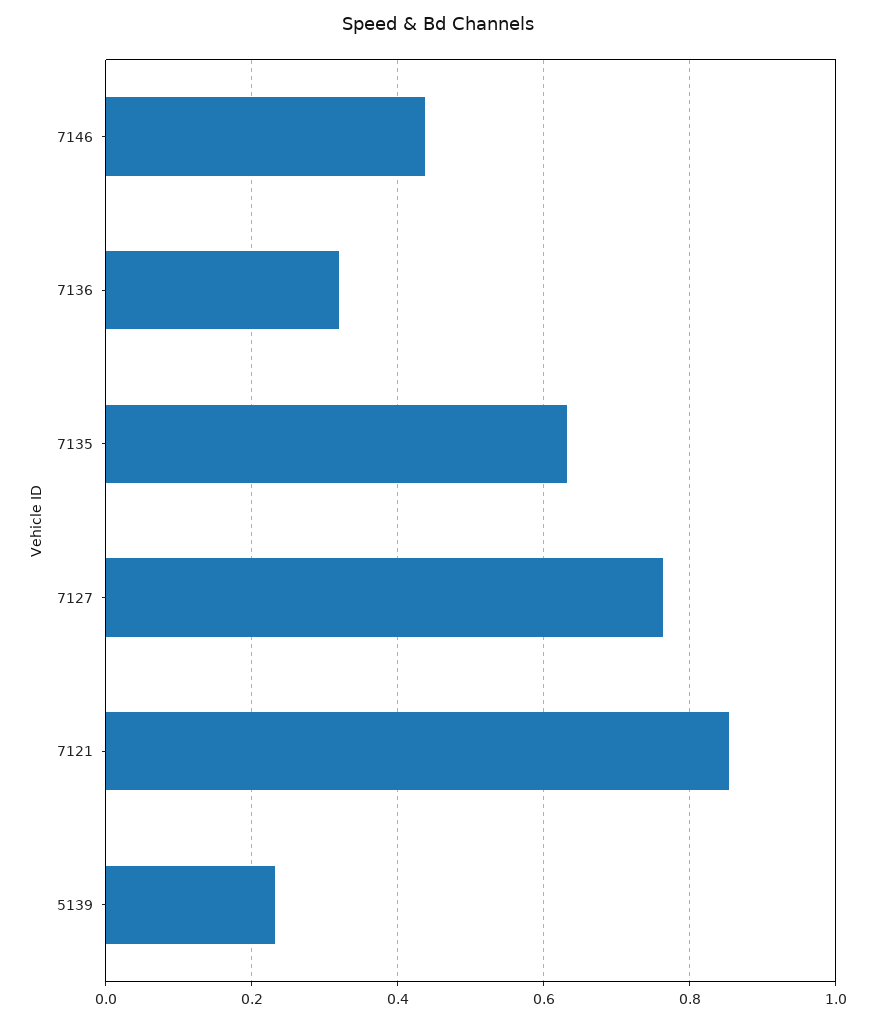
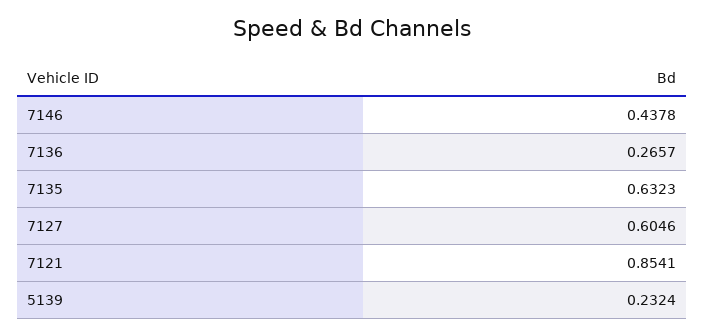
  {
    "7146": 0.4378,
-   "7136": 0.32,
+   "7136": 0.2657,
    "7135": 0.6323,
-   "7127": 0.76,
+   "7127": 0.6046,
    "7121": 0.8541,
    "5139": 0.2324
  }

